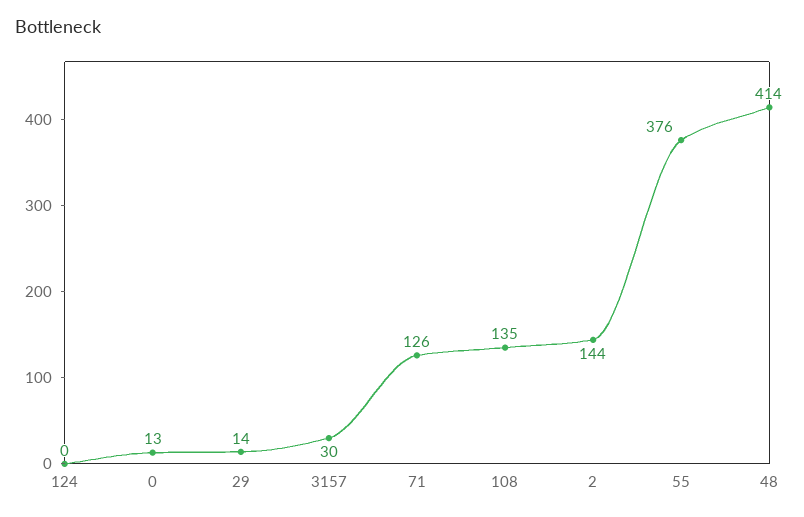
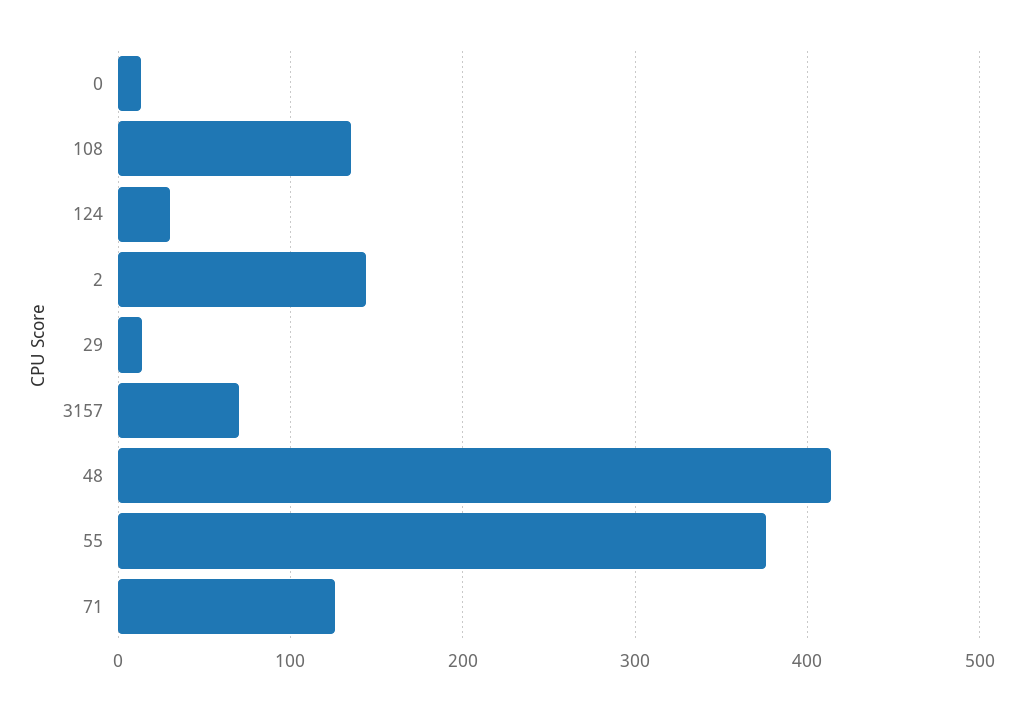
  {
-   "124": 0,
+   "124": 30,
    "0": 13,
    "29": 14,
-   "3157": 30,
+   "3157": 70,
    "71": 126,
    "108": 135,
    "2": 144,
    "55": 376,
    "48": 414
  }

